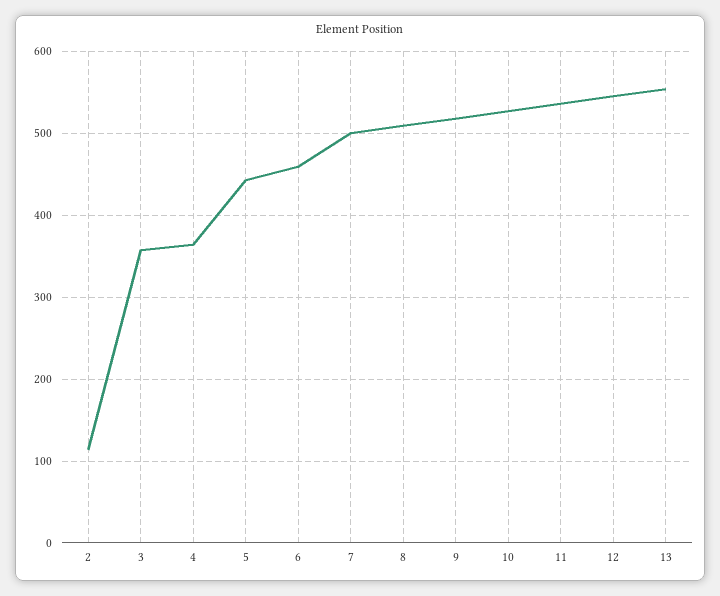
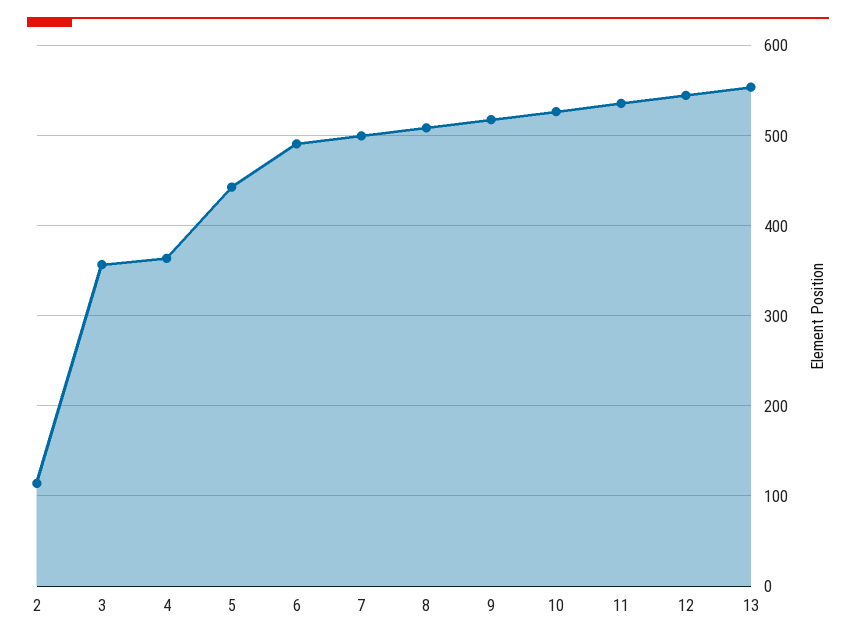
  {
    "2": 110,
    "3": 360,
    "4": 360,
    "5": 440,
-   "6": 460,
+   "6": 490,
    "7": 500,
    "8": 510,
    "9": 520,
    "10": 530,
    "11": 540,
    "12": 550,
    "13": 550
  }

